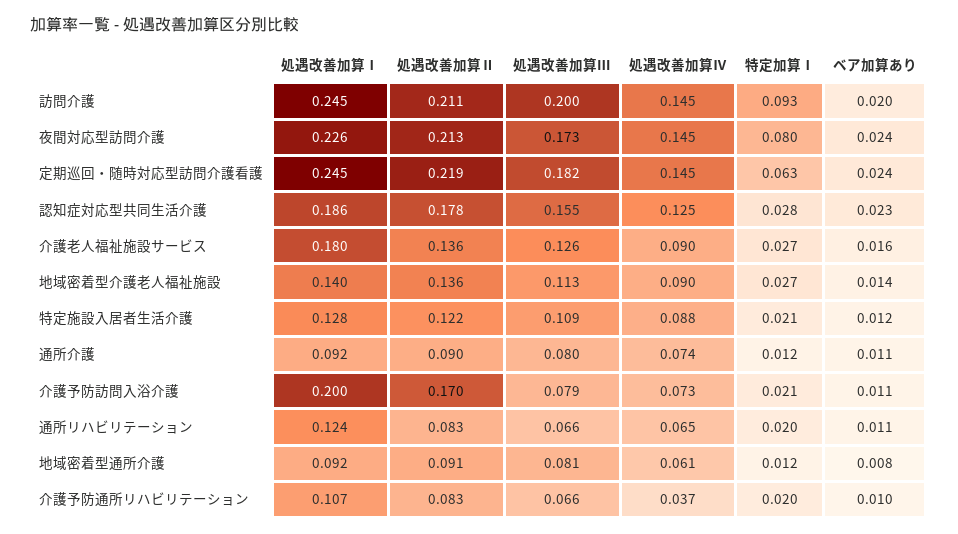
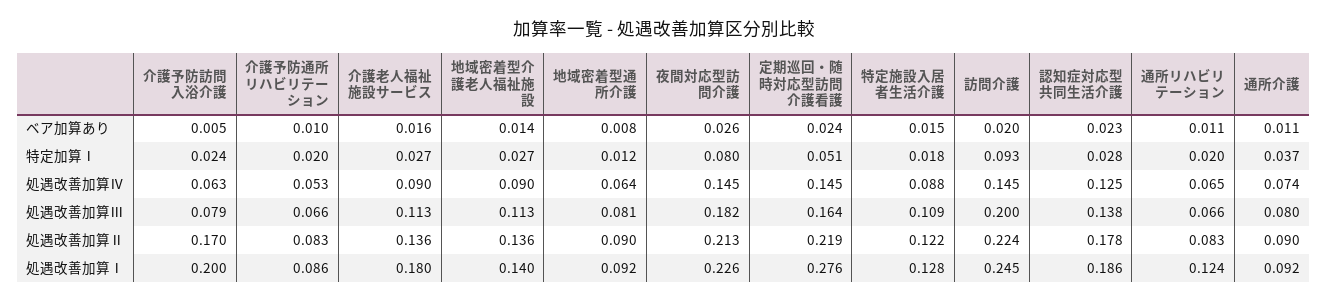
  {
    "処遇改善加算Ⅰ": {
      "訪問介護": 0.245,
      "夜間対応型訪問介護": 0.226,
-     "定期巡回・随時対応型訪問介護看護": 0.245,
+     "定期巡回・随時対応型訪問介護看護": 0.276,
      "認知症対応型共同生活介護": 0.186,
      "介護老人福祉施設サービス": 0.18,
      "地域密着型介護老人福祉施設": 0.14,
      "特定施設入居者生活介護": 0.128,
      "通所介護": 0.092,
      "介護予防訪問入浴介護": 0.2,
      "通所リハビリテーション": 0.124,
      "地域密着型通所介護": 0.092,
-     "介護予防通所リハビリテーション": 0.107
+     "介護予防通所リハビリテーション": 0.086
    },
    "処遇改善加算Ⅱ": {
-     "訪問介護": 0.211,
+     "訪問介護": 0.224,
      "夜間対応型訪問介護": 0.213,
      "定期巡回・随時対応型訪問介護看護": 0.219,
      "認知症対応型共同生活介護": 0.178,
      "介護老人福祉施設サービス": 0.136,
      "地域密着型介護老人福祉施設": 0.136,
      "特定施設入居者生活介護": 0.122,
      "通所介護": 0.09,
      "介護予防訪問入浴介護": 0.17,
      "通所リハビリテーション": 0.083,
-     "地域密着型通所介護": 0.091,
+     "地域密着型通所介護": 0.09,
      "介護予防通所リハビリテーション": 0.083
    },
    "処遇改善加算Ⅲ": {
      "訪問介護": 0.2,
-     "夜間対応型訪問介護": 0.173,
+     "夜間対応型訪問介護": 0.182,
-     "定期巡回・随時対応型訪問介護看護": 0.182,
+     "定期巡回・随時対応型訪問介護看護": 0.164,
-     "認知症対応型共同生活介護": 0.155,
+     "認知症対応型共同生活介護": 0.138,
-     "介護老人福祉施設サービス": 0.126,
+     "介護老人福祉施設サービス": 0.113,
      "地域密着型介護老人福祉施設": 0.113,
      "特定施設入居者生活介護": 0.109,
      "通所介護": 0.08,
      "介護予防訪問入浴介護": 0.079,
      "通所リハビリテーション": 0.066,
      "地域密着型通所介護": 0.081,
      "介護予防通所リハビリテーション": 0.066
    },
    "処遇改善加算Ⅳ": {
      "訪問介護": 0.145,
      "夜間対応型訪問介護": 0.145,
      "定期巡回・随時対応型訪問介護看護": 0.145,
      "認知症対応型共同生活介護": 0.125,
      "介護老人福祉施設サービス": 0.09,
      "地域密着型介護老人福祉施設": 0.09,
      "特定施設入居者生活介護": 0.088,
      "通所介護": 0.074,
-     "介護予防訪問入浴介護": 0.073,
+     "介護予防訪問入浴介護": 0.063,
      "通所リハビリテーション": 0.065,
-     "地域密着型通所介護": 0.061,
+     "地域密着型通所介護": 0.064,
-     "介護予防通所リハビリテーション": 0.037
+     "介護予防通所リハビリテーション": 0.053
    },
    "特定加算Ⅰ": {
      "訪問介護": 0.093,
      "夜間対応型訪問介護": 0.08,
-     "定期巡回・随時対応型訪問介護看護": 0.063,
+     "定期巡回・随時対応型訪問介護看護": 0.051,
      "認知症対応型共同生活介護": 0.028,
      "介護老人福祉施設サービス": 0.027,
      "地域密着型介護老人福祉施設": 0.027,
-     "特定施設入居者生活介護": 0.021,
+     "特定施設入居者生活介護": 0.018,
-     "通所介護": 0.012,
+     "通所介護": 0.037,
-     "介護予防訪問入浴介護": 0.021,
+     "介護予防訪問入浴介護": 0.024,
      "通所リハビリテーション": 0.02,
      "地域密着型通所介護": 0.012,
      "介護予防通所リハビリテーション": 0.02
    },
    "ベア加算あり": {
      "訪問介護": 0.02,
-     "夜間対応型訪問介護": 0.024,
+     "夜間対応型訪問介護": 0.026,
      "定期巡回・随時対応型訪問介護看護": 0.024,
      "認知症対応型共同生活介護": 0.023,
      "介護老人福祉施設サービス": 0.016,
      "地域密着型介護老人福祉施設": 0.014,
-     "特定施設入居者生活介護": 0.012,
+     "特定施設入居者生活介護": 0.015,
      "通所介護": 0.011,
-     "介護予防訪問入浴介護": 0.011,
+     "介護予防訪問入浴介護": 0.005,
      "通所リハビリテーション": 0.011,
      "地域密着型通所介護": 0.008,
      "介護予防通所リハビリテーション": 0.01
    }
  }

